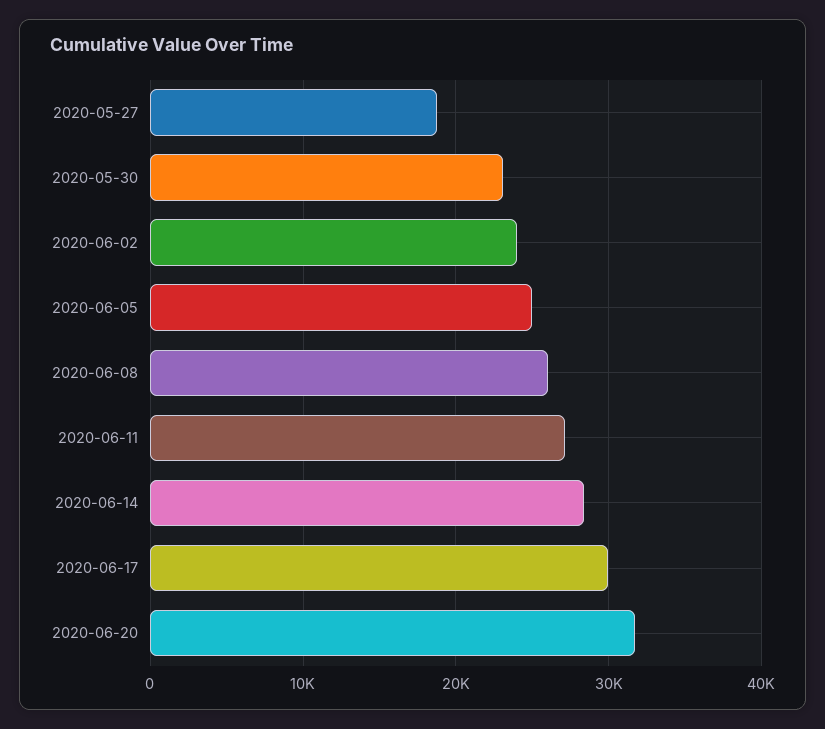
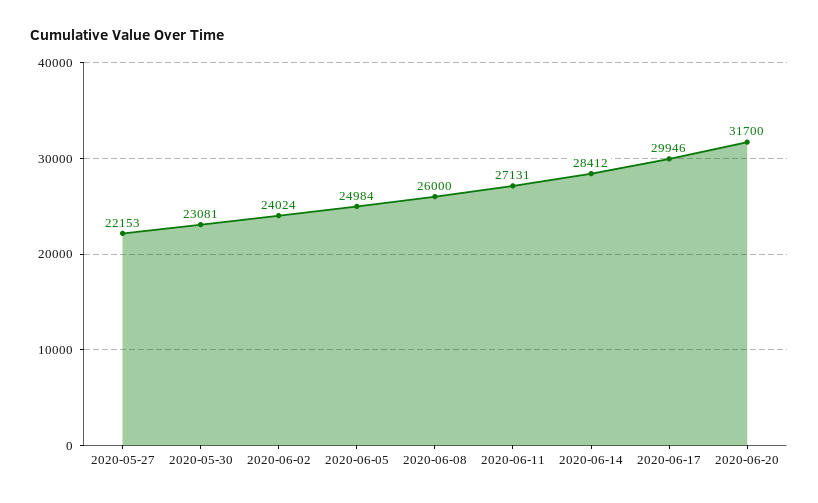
  {
-   "2020-05-27": 19000,
+   "2020-05-27": 22153,
    "2020-05-30": 23081,
    "2020-06-02": 24024,
    "2020-06-05": 24984,
    "2020-06-08": 26000,
    "2020-06-11": 27131,
    "2020-06-14": 28412,
    "2020-06-17": 29946,
    "2020-06-20": 31700
  }

